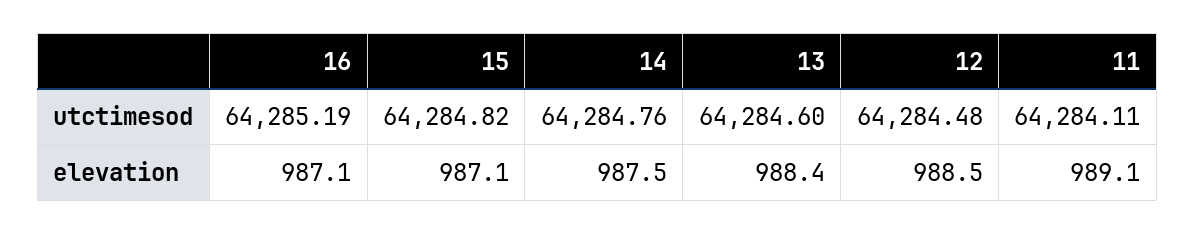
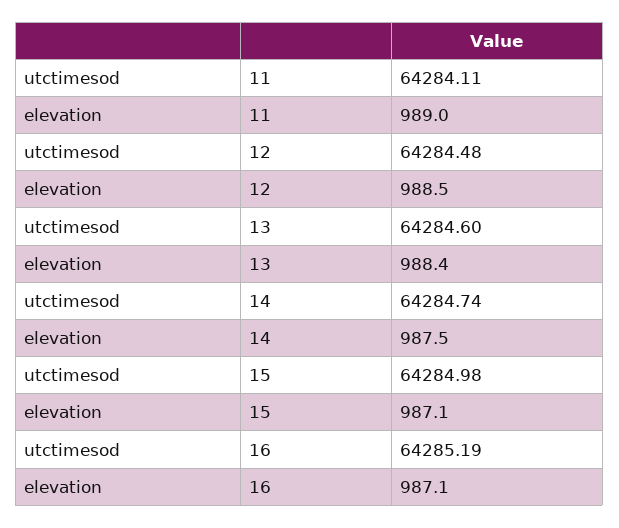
  {
    "16": {
      "utctimesod": 64285.19,
      "elevation": 987.1
    },
    "15": {
-     "utctimesod": 64284.82,
+     "utctimesod": 64284.98,
      "elevation": 987.1
    },
    "14": {
-     "utctimesod": 64284.76,
+     "utctimesod": 64284.74,
      "elevation": 987.5
    },
    "13": {
      "utctimesod": 64284.6,
      "elevation": 988.4
    },
    "12": {
      "utctimesod": 64284.48,
      "elevation": 988.5
    },
    "11": {
      "utctimesod": 64284.11,
-     "elevation": 989.1
+     "elevation": 989
    }
  }

